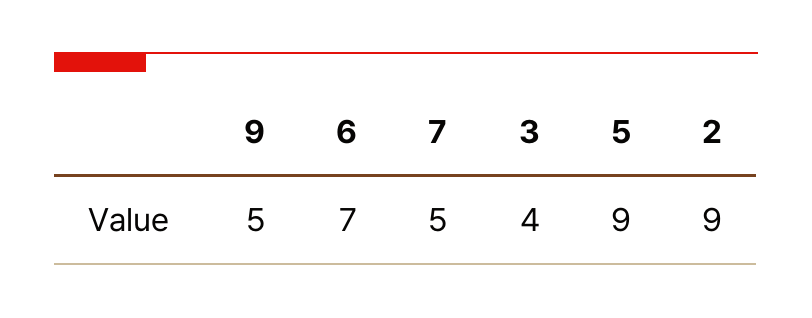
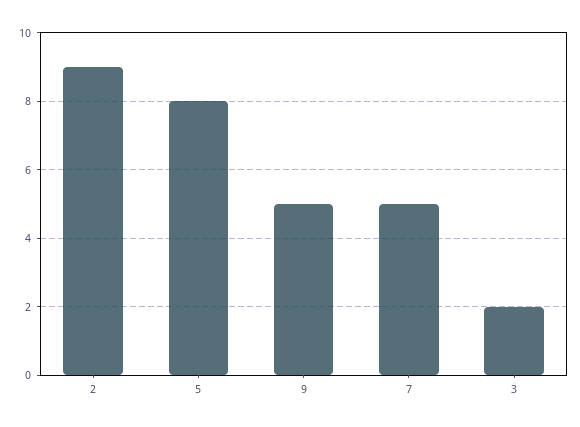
  {
    "9": 5,
-   "6": 7,
    "7": 5,
-   "3": 4,
+   "3": 2,
-   "5": 9,
+   "5": 8,
    "2": 9
  }

